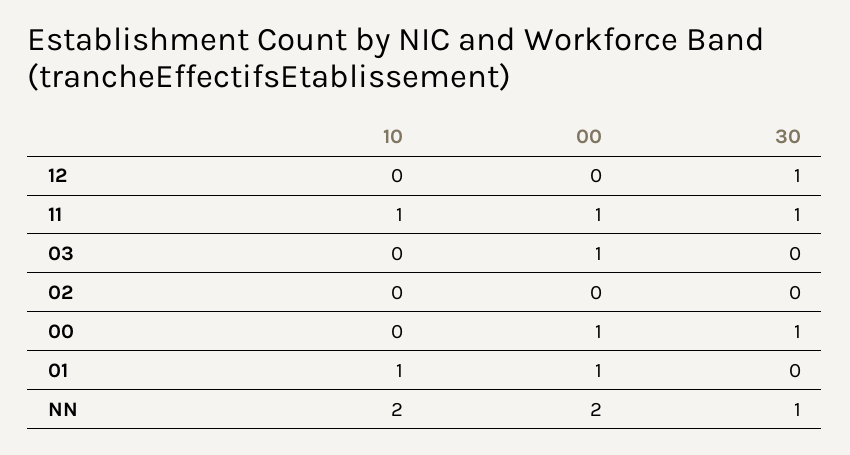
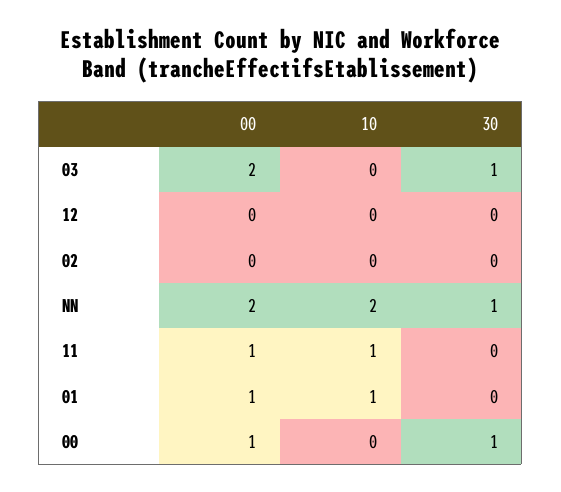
  {
    "10": {
      "12": 0,
      "11": 1,
      "03": 0,
      "02": 0,
      "00": 0,
      "01": 1,
      "NN": 2
    },
    "00": {
      "12": 0,
      "11": 1,
-     "03": 1,
+     "03": 2,
      "02": 0,
      "00": 1,
      "01": 1,
      "NN": 2
    },
    "30": {
-     "12": 1,
+     "12": 0,
-     "11": 1,
+     "11": 0,
-     "03": 0,
+     "03": 1,
      "02": 0,
      "00": 1,
      "01": 0,
      "NN": 1
    }
  }

